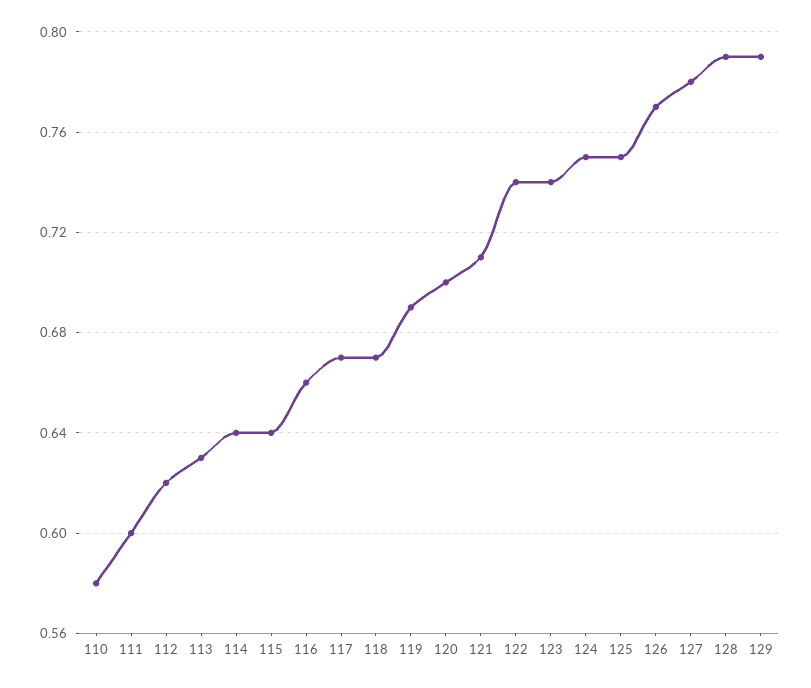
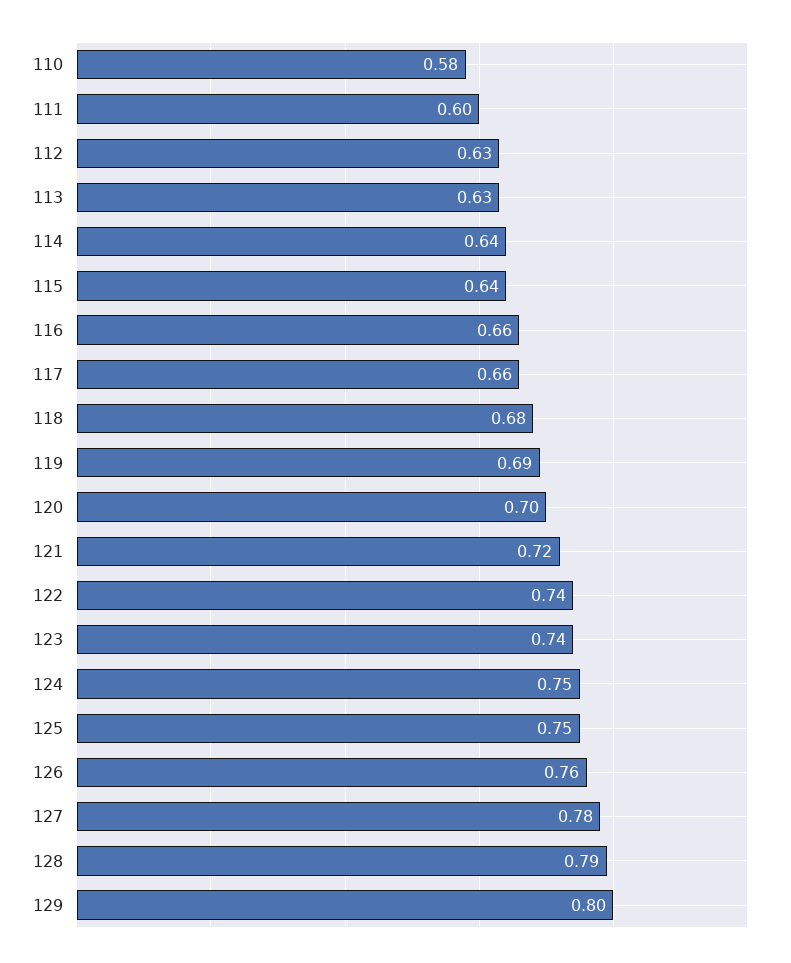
  {
    "110": 0.58,
    "111": 0.6,
-   "112": 0.62,
+   "112": 0.63,
    "113": 0.63,
    "114": 0.64,
    "115": 0.64,
    "116": 0.66,
-   "117": 0.67,
+   "117": 0.66,
-   "118": 0.67,
+   "118": 0.68,
    "119": 0.69,
    "120": 0.7,
-   "121": 0.71,
+   "121": 0.72,
    "122": 0.74,
    "123": 0.74,
    "124": 0.75,
    "125": 0.75,
-   "126": 0.77,
+   "126": 0.76,
    "127": 0.78,
    "128": 0.79,
-   "129": 0.79
+   "129": 0.8
  }

